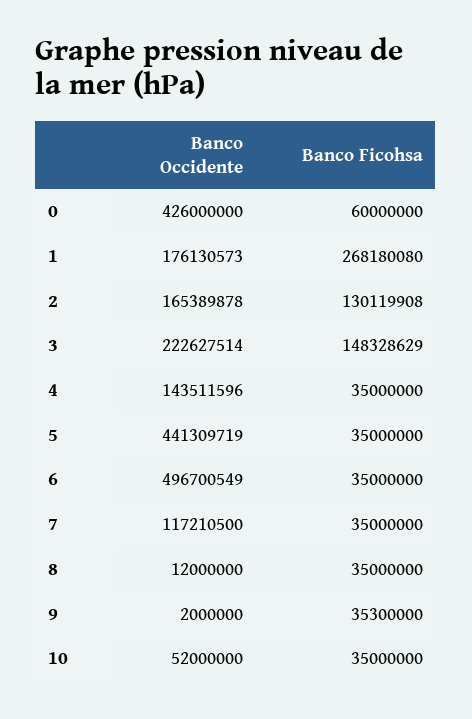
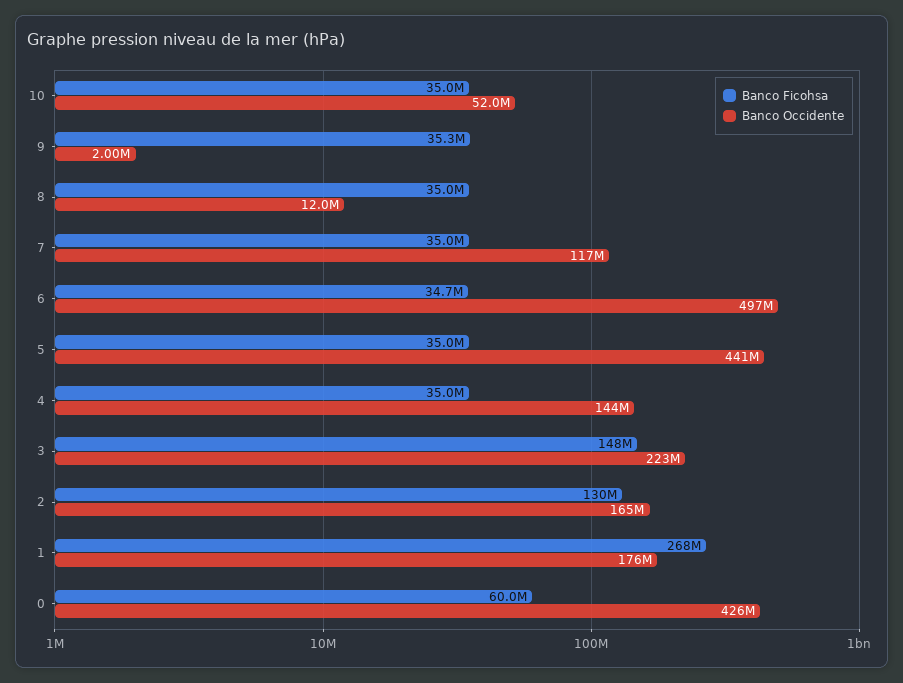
  {
    "Banco Occidente": {
      "0": 426000000,
      "1": 176130573,
      "2": 165389878,
      "3": 222627514,
      "4": 143511596,
      "5": 441309719,
      "6": 496700549,
      "7": 117210500,
      "8": 12000000,
      "9": 2000000,
      "10": 52000000
    },
    "Banco Ficohsa": {
      "0": 60000000,
      "1": 268180080,
      "2": 130119908,
      "3": 148328629,
      "4": 35000000,
      "5": 35000000,
-     "6": 35000000,
+     "6": 34700000,
      "7": 35000000,
      "8": 35000000,
      "9": 35300000,
      "10": 35000000
    }
  }

